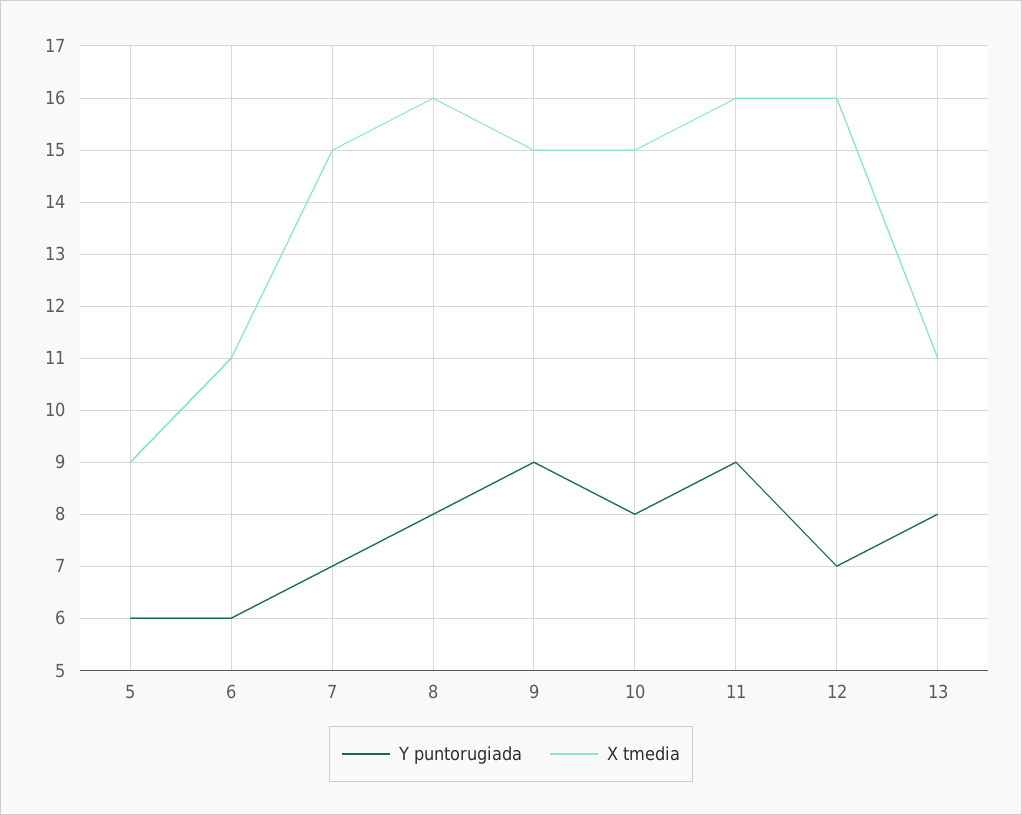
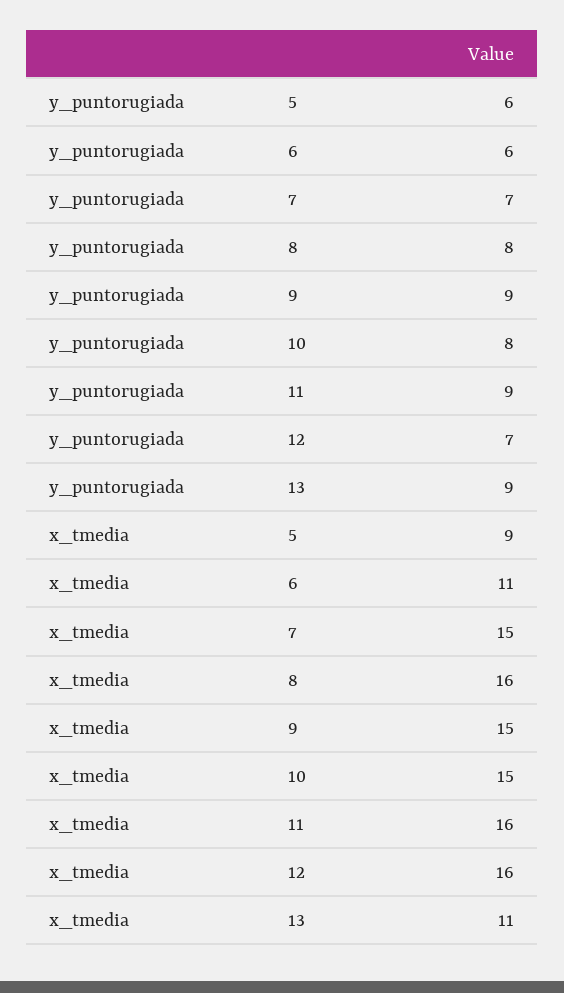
  {
    "Y puntorugiada": {
      "5": 6,
      "6": 6,
      "7": 7,
      "8": 8,
      "9": 9,
      "10": 8,
      "11": 9,
      "12": 7,
-     "13": 8
+     "13": 9
    },
    "X tmedia": {
      "5": 9,
      "6": 11,
      "7": 15,
      "8": 16,
      "9": 15,
      "10": 15,
      "11": 16,
      "12": 16,
      "13": 11
    }
  }

